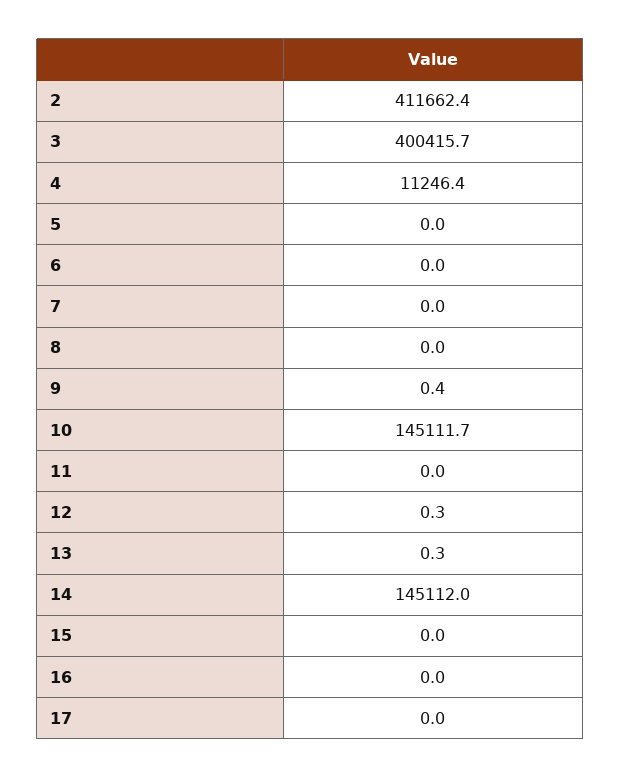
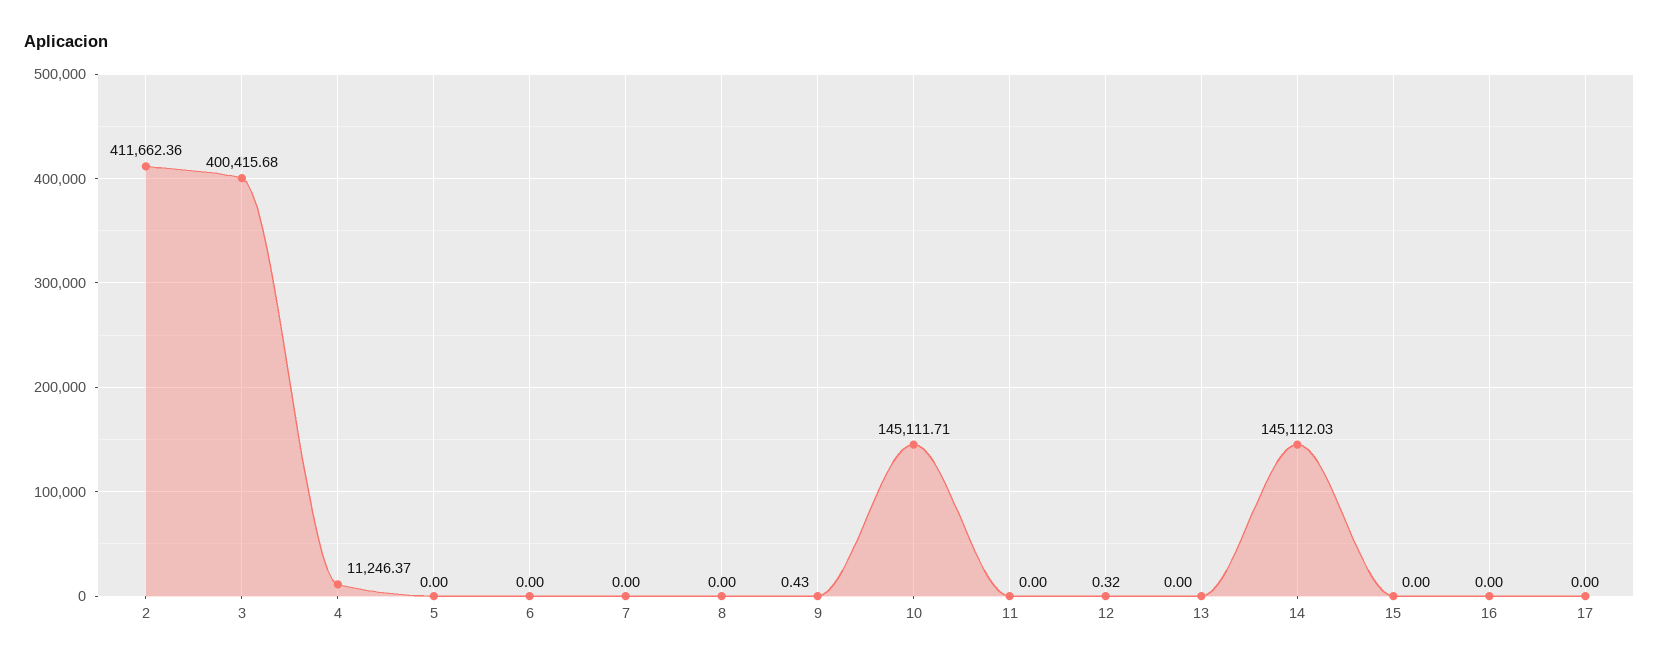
  {
    "2": 411662.36,
    "3": 400415.68,
    "4": 11246.37,
    "5": 0,
    "6": 0,
    "7": 0,
    "8": 0,
    "9": 0.43,
    "10": 145111.71,
    "11": 0,
    "12": 0.32,
-   "13": 0.3,
+   "13": 0,
    "14": 145112.03,
    "15": 0,
    "16": 0,
    "17": 0
  }

